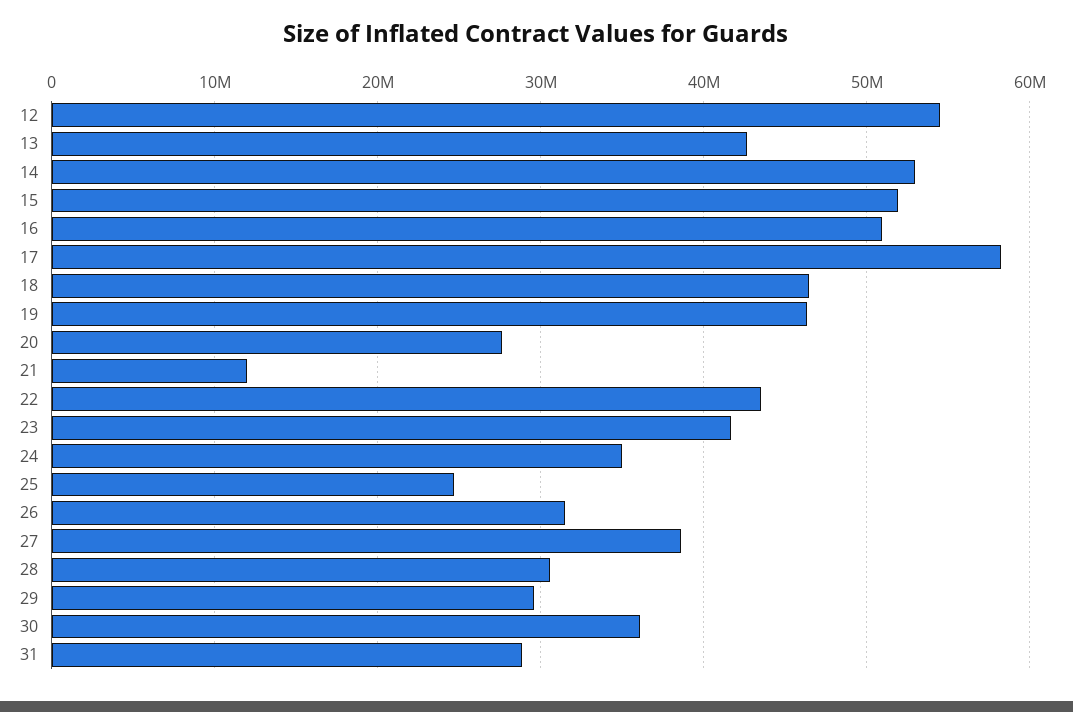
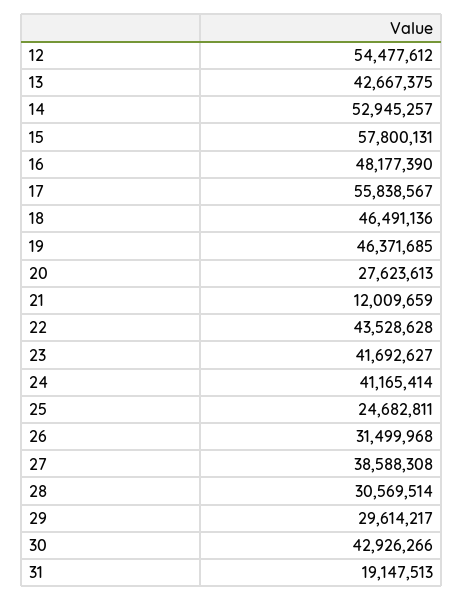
  {
    "12": 54477612,
    "13": 42667375,
    "14": 52945257,
-   "15": 52000000,
+   "15": 57800131,
-   "16": 51000000,
+   "16": 48177390,
-   "17": 58000000,
+   "17": 55838567,
    "18": 46491136,
    "19": 46371685,
    "20": 27623613,
    "21": 12009659,
    "22": 43528628,
    "23": 41692627,
-   "24": 35000000,
+   "24": 41165414,
    "25": 24682811,
    "26": 31499968,
    "27": 38588308,
    "28": 30569514,
    "29": 29614217,
-   "30": 36000000,
+   "30": 42926266,
-   "31": 29000000
+   "31": 19147513
  }

